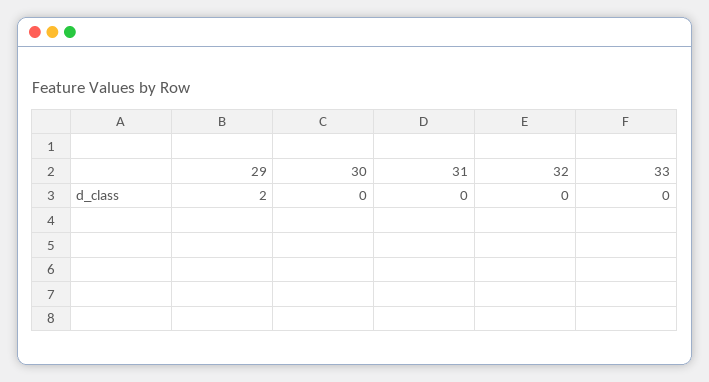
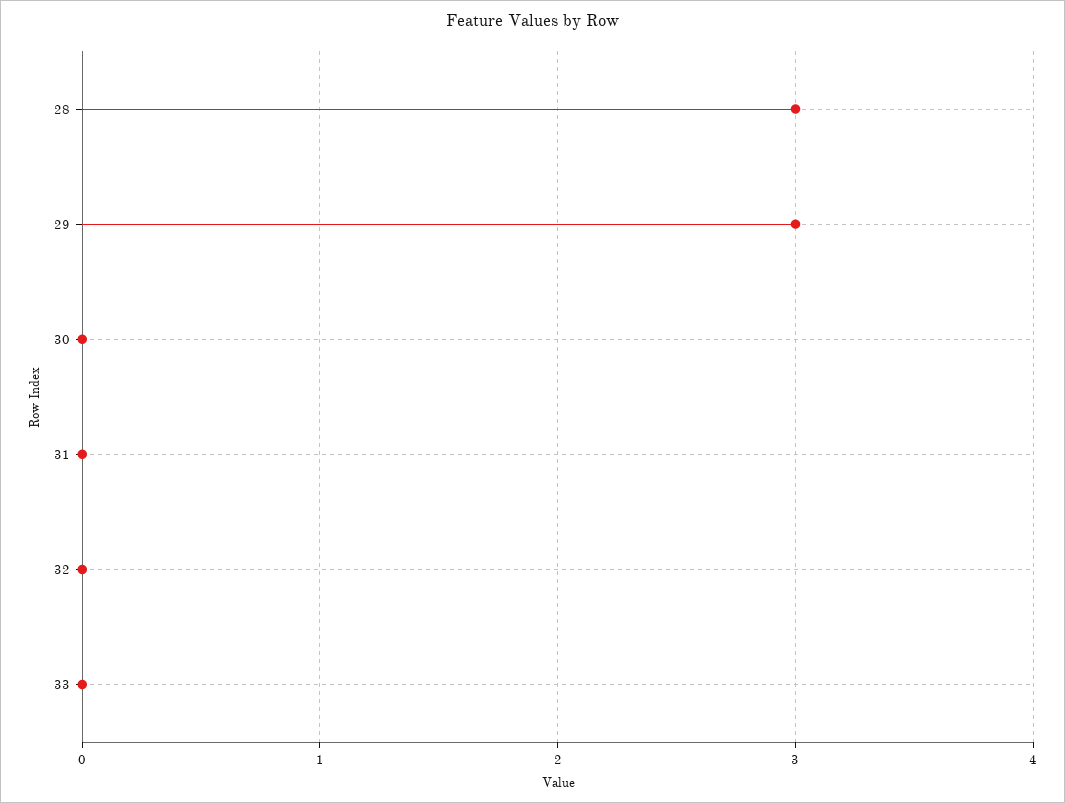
  {
-   "29": 2,
+   "29": 3,
    "30": 0,
    "31": 0,
    "32": 0,
-   "33": 0
+   "33": 0,
+   "28": 3
  }

